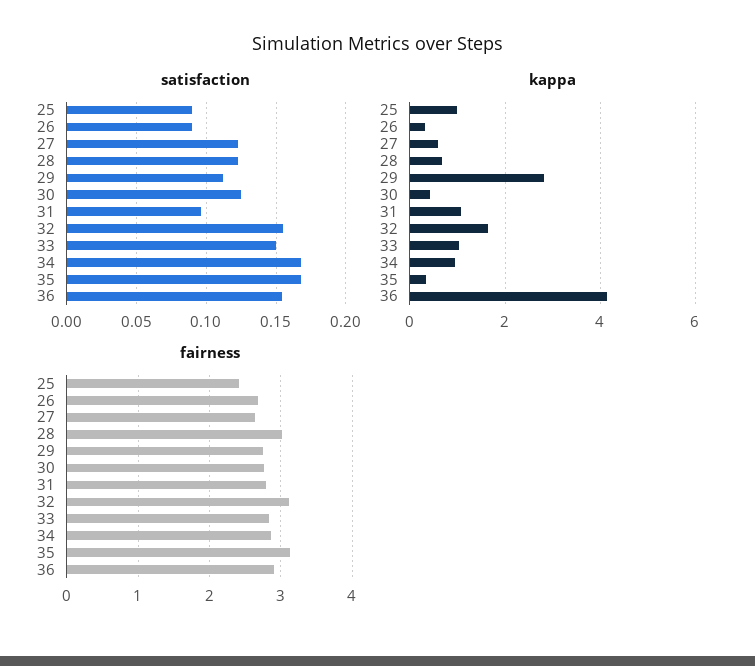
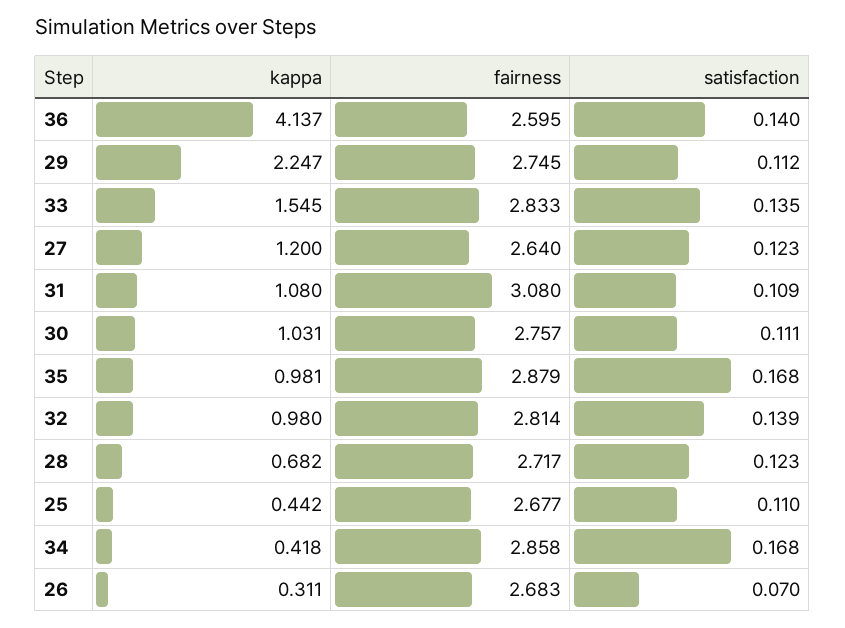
  {
    "satisfaction": {
-     "25": 0.09,
+     "25": 0.11,
-     "26": 0.09,
+     "26": 0.07,
      "27": 0.123,
      "28": 0.123,
      "29": 0.112,
-     "30": 0.125,
+     "30": 0.111,
-     "31": 0.095,
+     "31": 0.109,
-     "32": 0.155,
+     "32": 0.139,
-     "33": 0.15,
+     "33": 0.135,
      "34": 0.168,
      "35": 0.168,
-     "36": 0.155
+     "36": 0.14
    },
    "kappa": {
-     "25": 1,
+     "25": 0.442,
      "26": 0.311,
-     "27": 0.6,
+     "27": 1.2,
      "28": 0.682,
-     "29": 2.8,
+     "29": 2.247,
-     "30": 0.4,
+     "30": 1.031,
      "31": 1.08,
-     "32": 1.6,
+     "32": 0.98,
-     "33": 1,
+     "33": 1.545,
-     "34": 1,
+     "34": 0.418,
-     "35": 0.4,
+     "35": 0.981,
      "36": 4.137
    },
    "fairness": {
-     "25": 2.4,
+     "25": 2.677,
      "26": 2.683,
      "27": 2.64,
-     "28": 3,
+     "28": 2.717,
      "29": 2.745,
      "30": 2.757,
-     "31": 2.8,
+     "31": 3.08,
-     "32": 3.1,
+     "32": 2.814,
      "33": 2.833,
      "34": 2.858,
-     "35": 3.1,
+     "35": 2.879,
-     "36": 2.9
+     "36": 2.595
    }
  }

